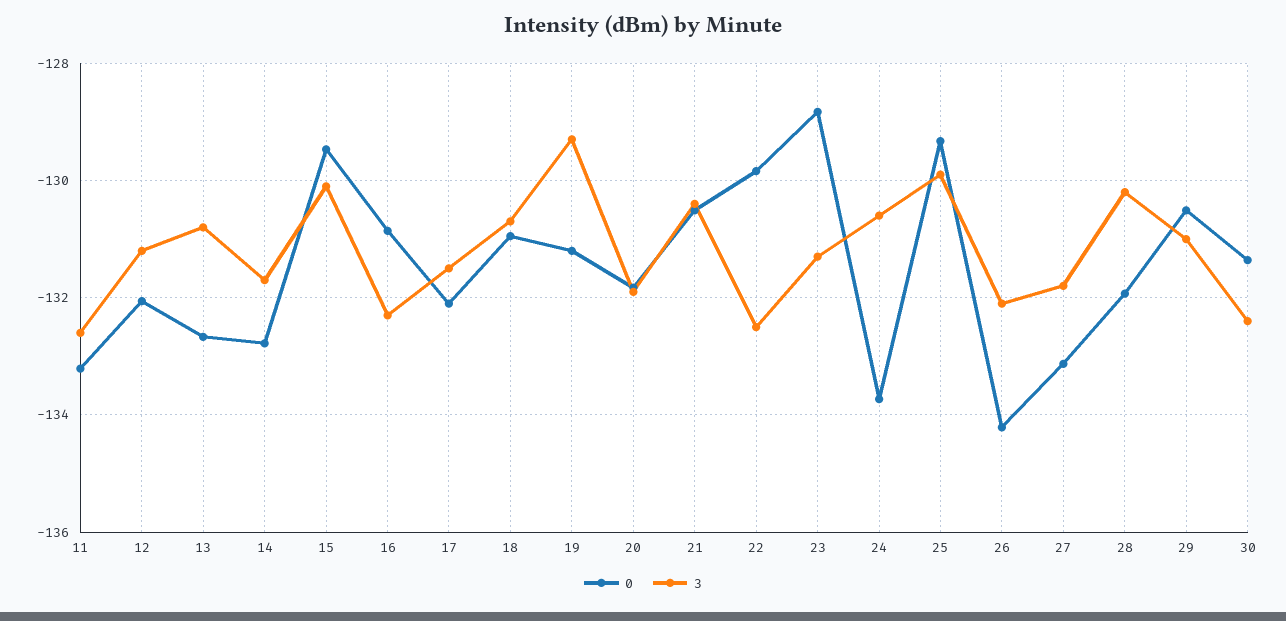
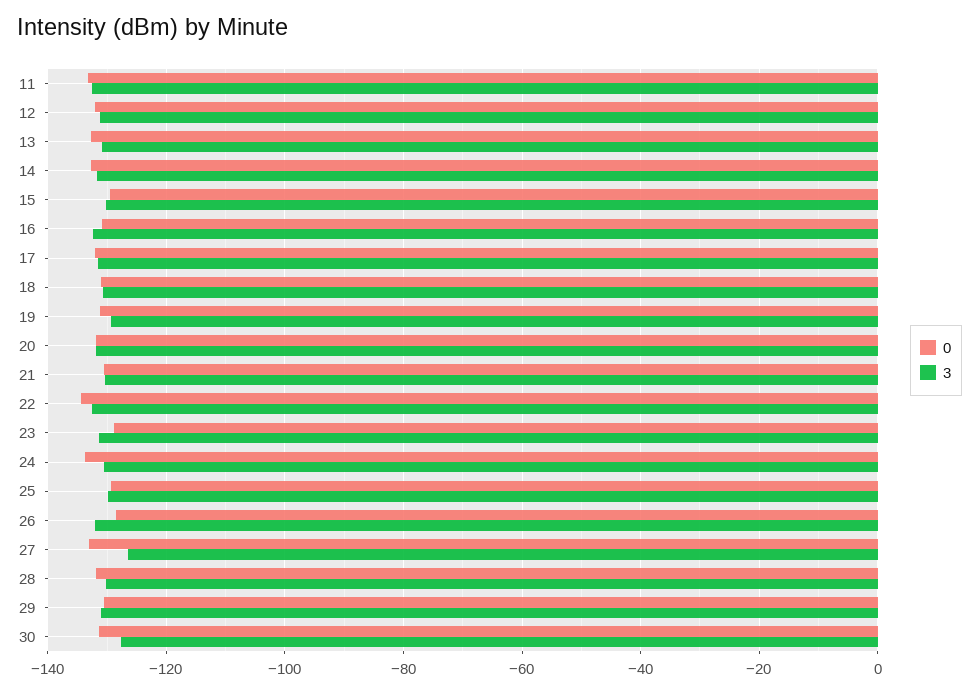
  {
    "0": {
      "11": -133.2,
      "12": -132,
      "13": -132.6,
      "14": -132.8,
      "15": -129.4,
      "16": -130.8,
      "17": -132.2,
      "18": -131,
      "19": -131.2,
      "20": -131.8,
      "21": -130.6,
-     "22": -129.8,
+     "22": -134,
      "23": -128.8,
      "24": -133.8,
      "25": -129.4,
-     "26": -134.2,
+     "26": -128,
      "27": -133.2,
      "28": -132,
      "29": -130.6,
      "30": -131.4
    },
    "3": {
      "11": -132.6,
      "12": -131.2,
      "13": -130.8,
      "14": -131.8,
      "15": -130.2,
      "16": -132.4,
      "17": -131.6,
      "18": -130.8,
      "19": -129.4,
      "20": -132,
      "21": -130.4,
      "22": -132.6,
      "23": -131.4,
      "24": -130.6,
      "25": -130,
      "26": -132.2,
-     "27": -131.8,
+     "27": -126,
      "28": -130.2,
      "29": -131,
-     "30": -132.4
+     "30": -128
    }
  }

